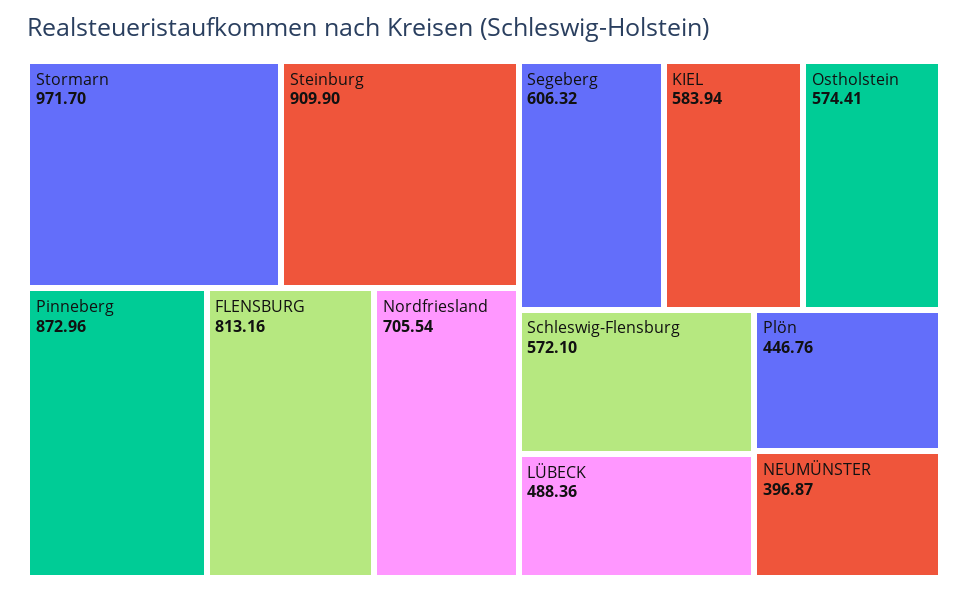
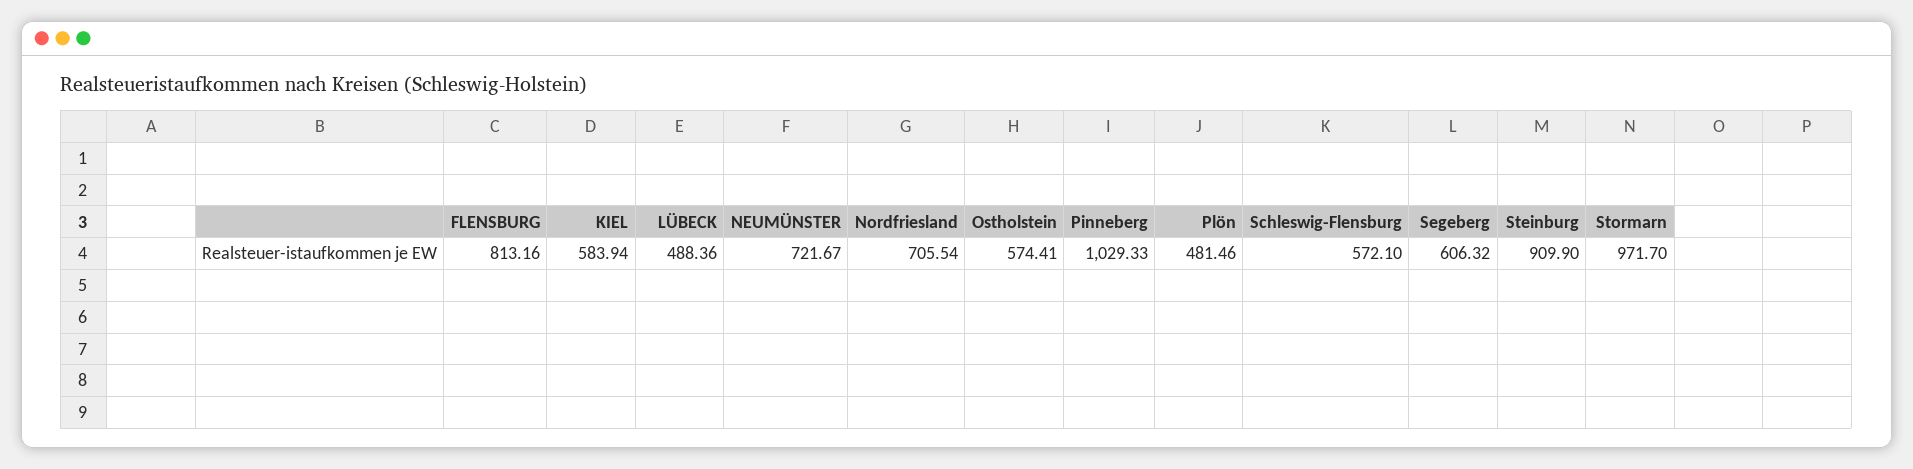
  {
    "Stormarn": 971.7,
    "Steinburg": 909.9,
-   "Pinneberg": 872.96,
+   "Pinneberg": 1029.33,
    "FLENSBURG": 813.16,
    "Nordfriesland": 705.54,
    "Segeberg": 606.32,
    "KIEL": 583.94,
    "Ostholstein": 574.41,
    "Schleswig-Flensburg": 572.1,
    "LÜBECK": 488.36,
-   "Plön": 446.76,
+   "Plön": 481.46,
-   "NEUMÜNSTER": 396.87
+   "NEUMÜNSTER": 721.67
  }

